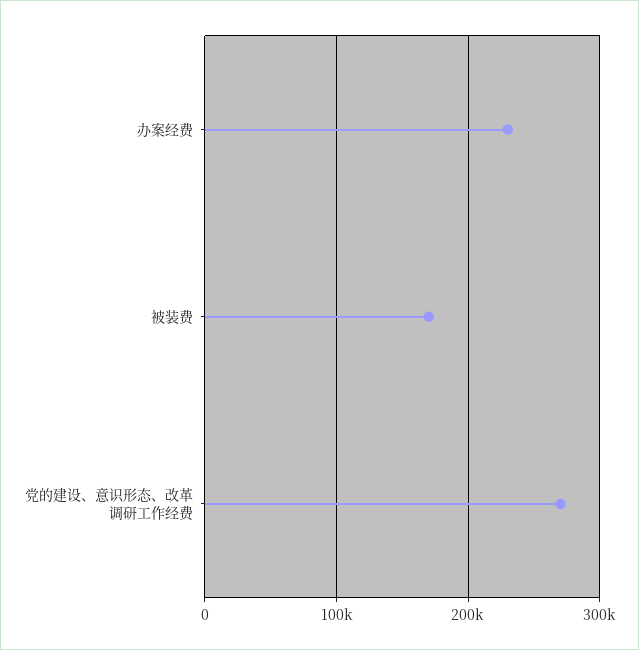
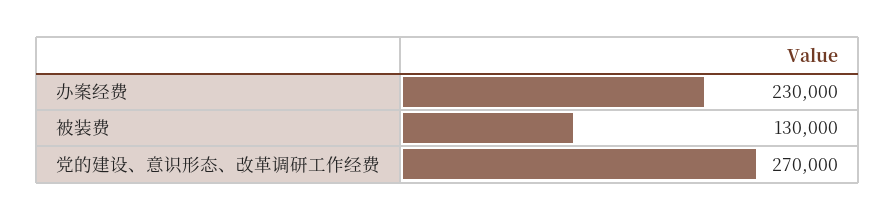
  {
    "办案经费": 230000,
-   "被装费": 170000,
+   "被装费": 130000,
    "党的建设、意识形态、改革调研工作经费": 270000
  }

